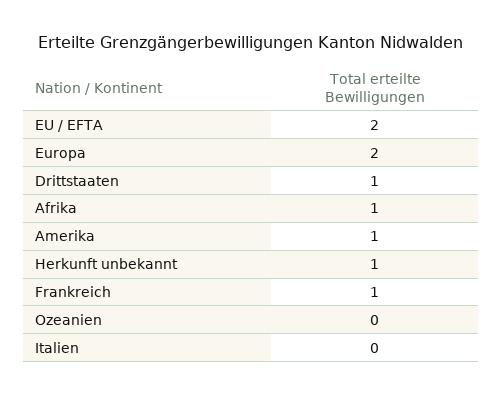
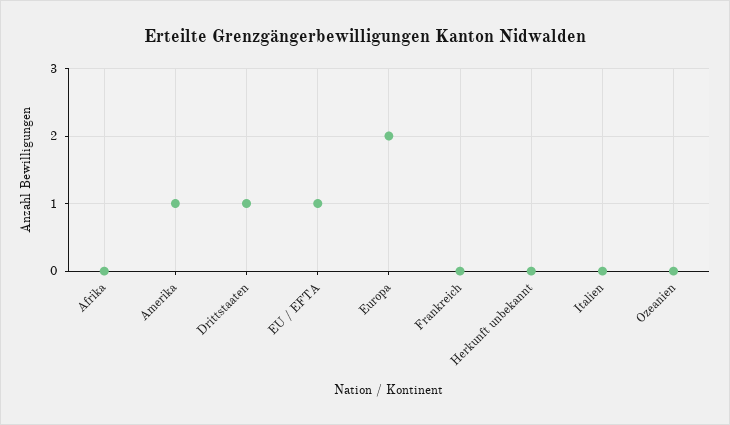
  {
-   "EU / EFTA": 2,
+   "EU / EFTA": 1,
    "Europa": 2,
    "Drittstaaten": 1,
-   "Afrika": 1,
+   "Afrika": 0,
    "Amerika": 1,
-   "Herkunft unbekannt": 1,
+   "Herkunft unbekannt": 0,
-   "Frankreich": 1,
+   "Frankreich": 0,
    "Ozeanien": 0,
    "Italien": 0
  }

